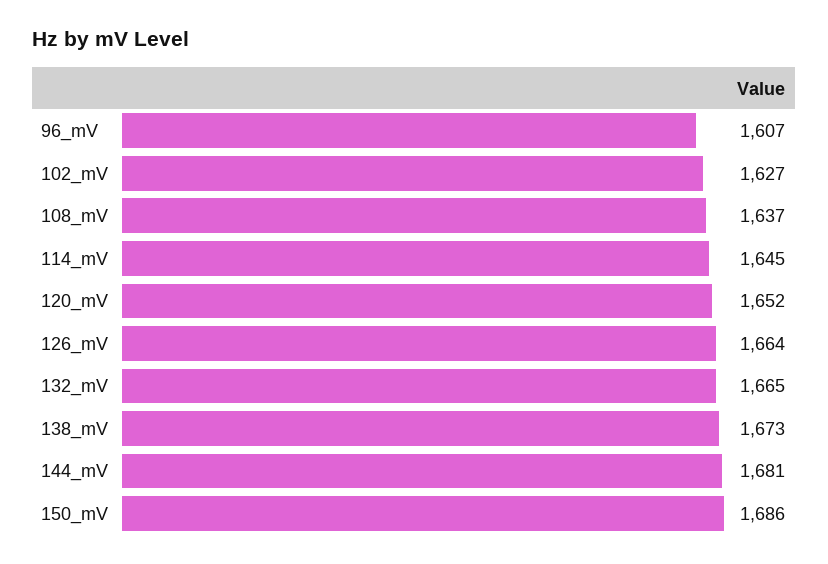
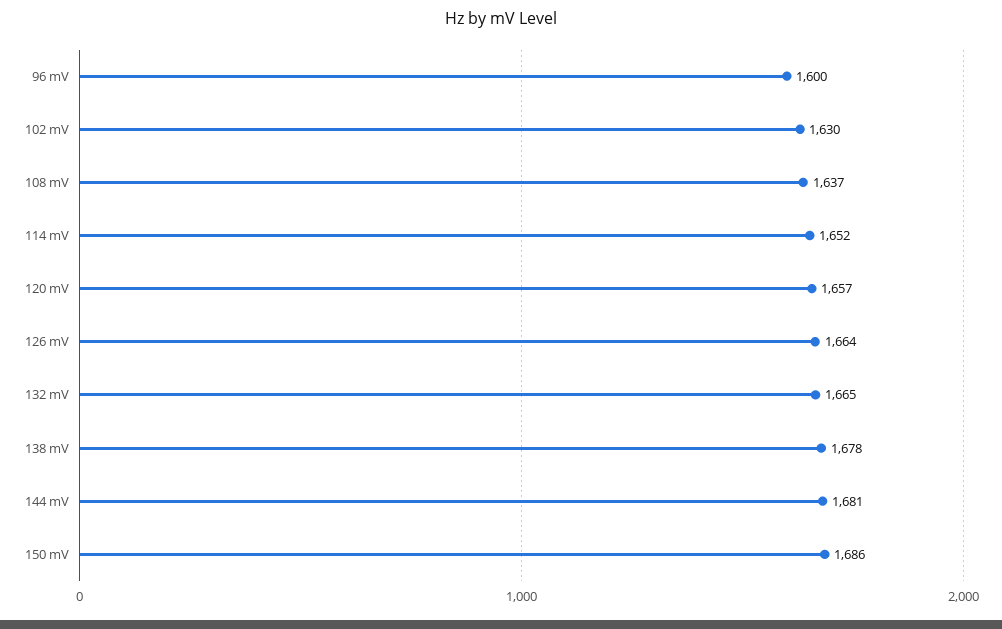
  {
-   "96_mV": 1607,
+   "96_mV": 1600,
-   "102_mV": 1627,
+   "102_mV": 1630,
    "108_mV": 1637,
-   "114_mV": 1645,
+   "114_mV": 1652,
-   "120_mV": 1652,
+   "120_mV": 1657,
    "126_mV": 1664,
    "132_mV": 1665,
-   "138_mV": 1673,
+   "138_mV": 1678,
    "144_mV": 1681,
    "150_mV": 1686
  }

